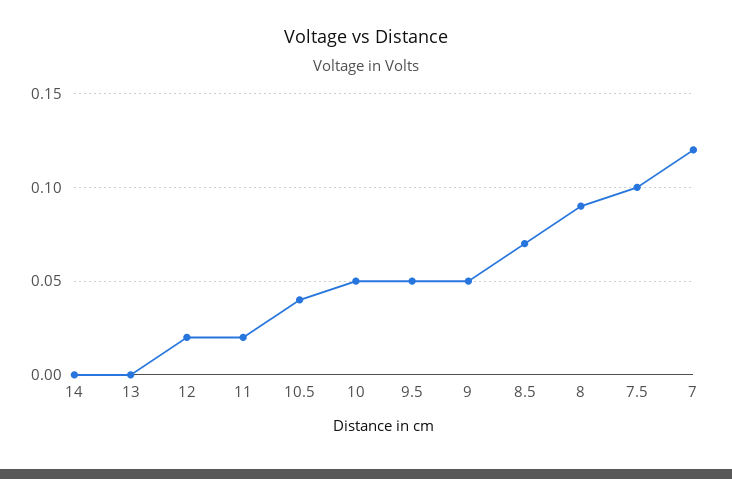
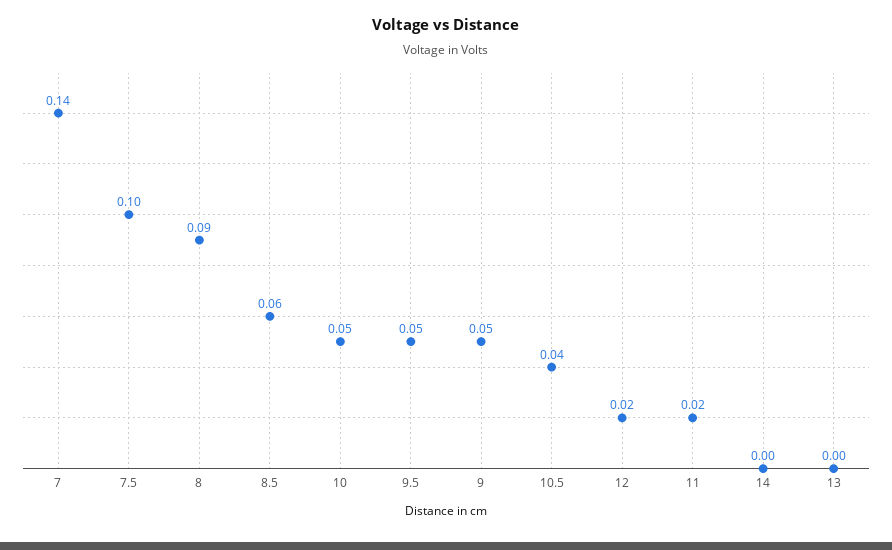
  {
    "14": 0,
    "13": 0,
    "12": 0.02,
    "11": 0.02,
    "10.5": 0.04,
    "10": 0.05,
    "9.5": 0.05,
    "9": 0.05,
-   "8.5": 0.07,
+   "8.5": 0.06,
    "8": 0.09,
    "7.5": 0.1,
-   "7": 0.12
+   "7": 0.14
  }

